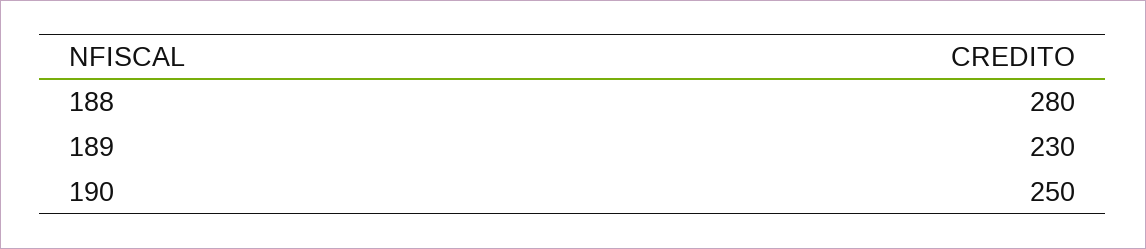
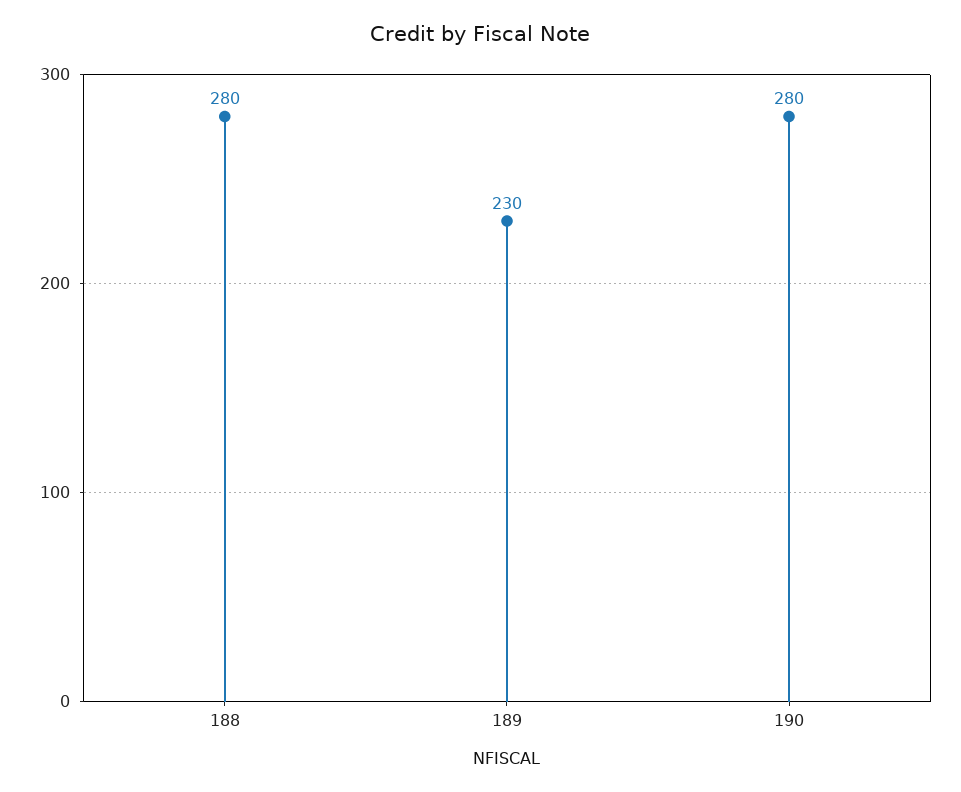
  {
    "188": 280,
    "189": 230,
-   "190": 250
+   "190": 280
  }

